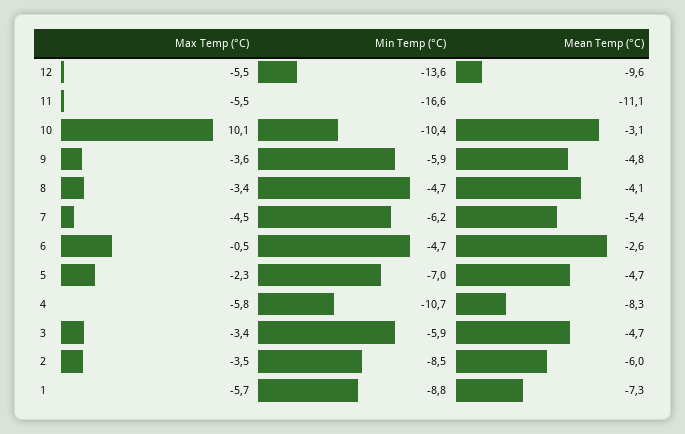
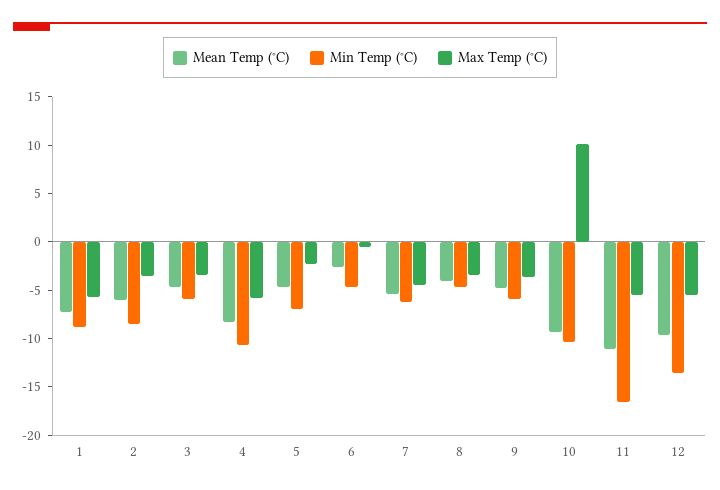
  {
    "Max Temp (°C)": {
      "12": -5.5,
      "11": -5.5,
      "10": 10.1,
      "9": -3.6,
      "8": -3.4,
      "7": -4.5,
      "6": -0.5,
      "5": -2.3,
      "4": -5.8,
      "3": -3.4,
      "2": -3.5,
      "1": -5.7
    },
    "Min Temp (°C)": {
      "12": -13.6,
      "11": -16.6,
      "10": -10.4,
      "9": -5.9,
      "8": -4.7,
      "7": -6.2,
      "6": -4.7,
      "5": -7,
      "4": -10.7,
      "3": -5.9,
      "2": -8.5,
      "1": -8.8
    },
    "Mean Temp (°C)": {
      "12": -9.6,
      "11": -11.1,
-     "10": -3.1,
+     "10": -9,
      "9": -4.8,
      "8": -4.1,
      "7": -5.4,
      "6": -2.6,
      "5": -4.7,
      "4": -8.3,
      "3": -4.7,
      "2": -6,
      "1": -7.3
    }
  }

